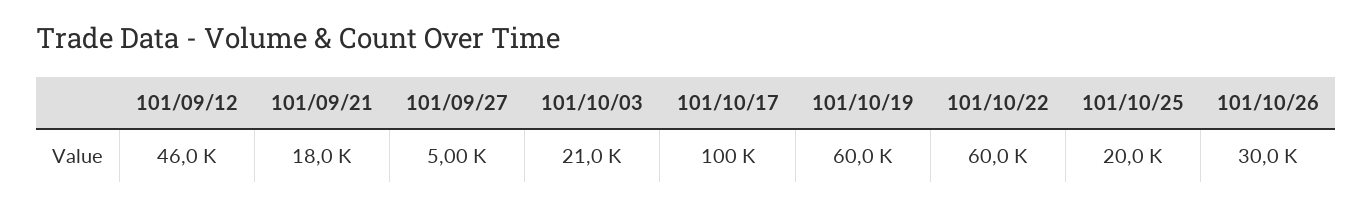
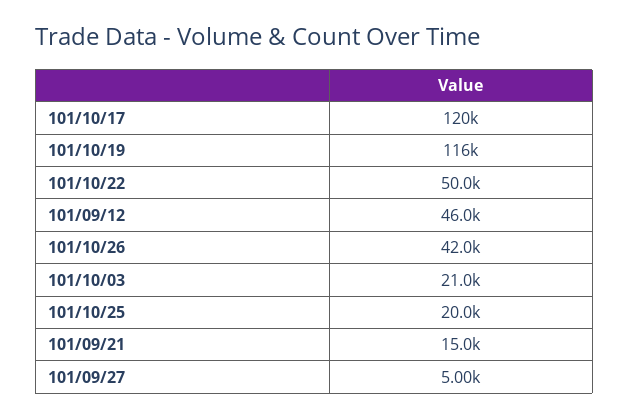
  {
    "101/09/12": 46000,
-   "101/09/21": 18000,
+   "101/09/21": 15000,
    "101/09/27": 5000,
    "101/10/03": 21000,
-   "101/10/17": 100000,
+   "101/10/17": 120000,
-   "101/10/19": 60000,
+   "101/10/19": 116000,
-   "101/10/22": 60000,
+   "101/10/22": 50000,
    "101/10/25": 20000,
-   "101/10/26": 30000
+   "101/10/26": 42000
  }

